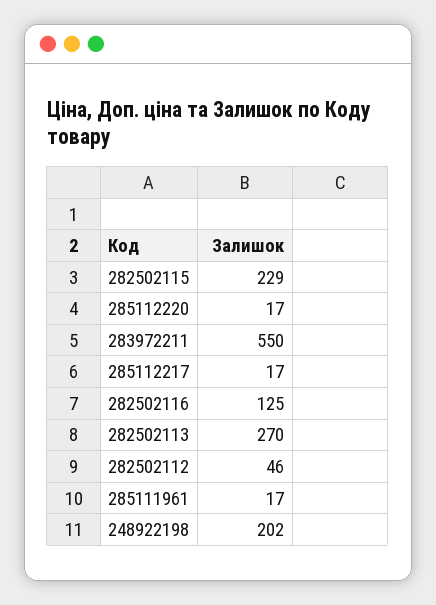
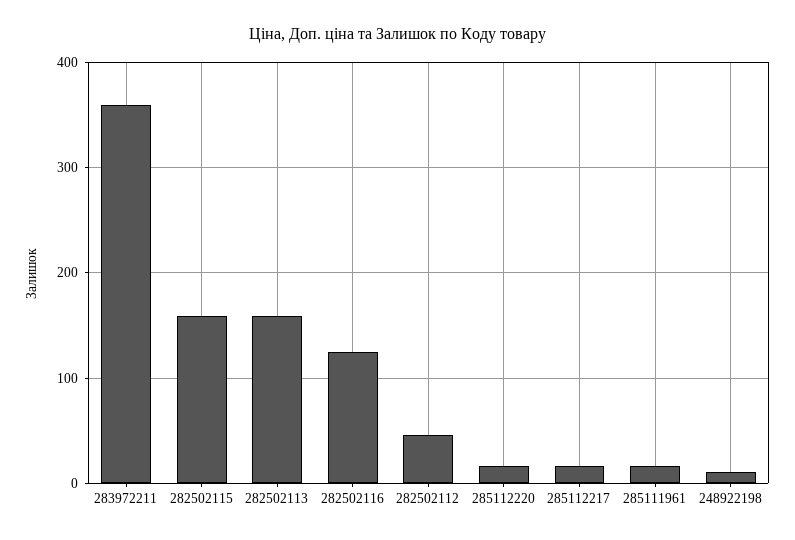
  {
-   "282502115": 229,
+   "282502115": 160,
    "285112220": 17,
-   "283972211": 550,
+   "283972211": 360,
    "285112217": 17,
    "282502116": 125,
-   "282502113": 270,
+   "282502113": 160,
    "282502112": 46,
    "285111961": 17,
-   "248922198": 202
+   "248922198": 10
  }

